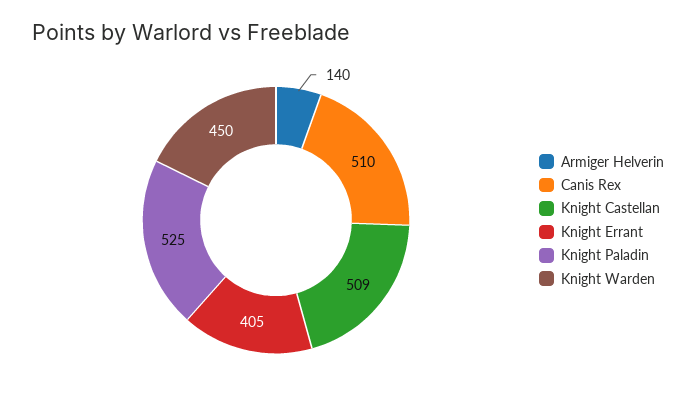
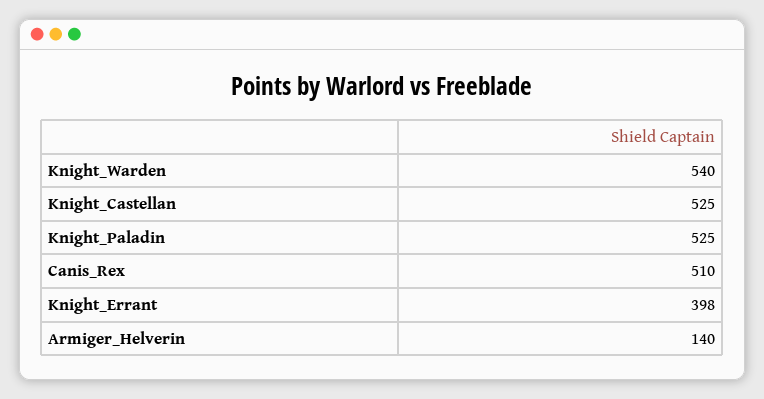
  {
    "Armiger Helverin": 140,
    "Canis Rex": 510,
-   "Knight Castellan": 509,
+   "Knight Castellan": 525,
-   "Knight Errant": 405,
+   "Knight Errant": 398,
    "Knight Paladin": 525,
-   "Knight Warden": 450
+   "Knight Warden": 540
  }

